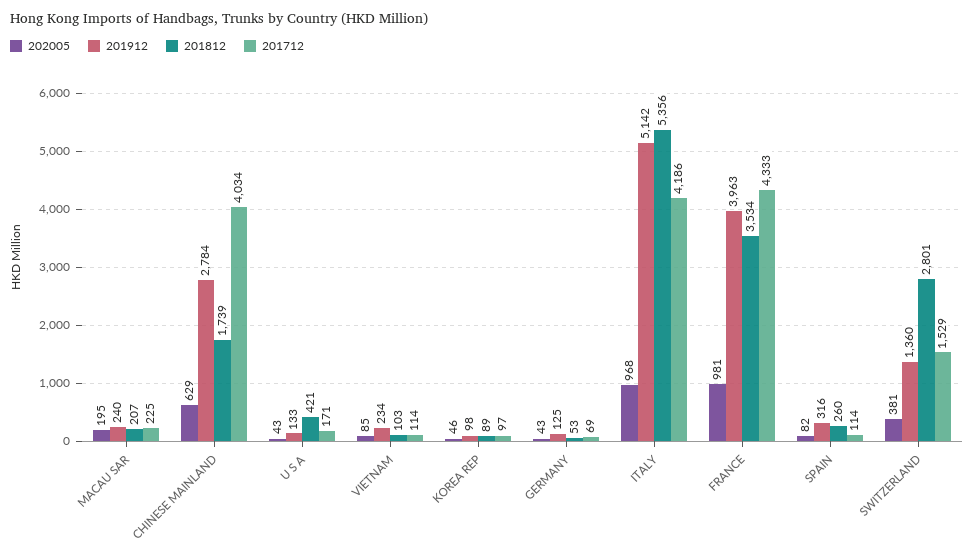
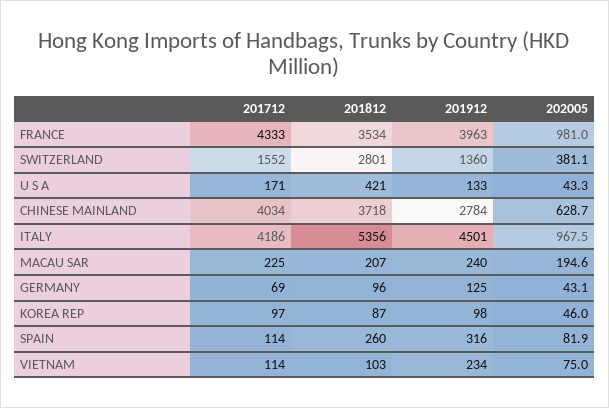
  {
    "202005": {
      "MACAU SAR": 194.6,
      "CHINESE MAINLAND": 628.7,
      "U S A": 43.3,
-     "VIETNAM": 85,
+     "VIETNAM": 75,
      "KOREA REP": 46,
      "GERMANY": 43.1,
      "ITALY": 967.5,
      "FRANCE": 981,
      "SPAIN": 81.9,
      "SWITZERLAND": 381.1
    },
    "201912": {
      "MACAU SAR": 240,
      "CHINESE MAINLAND": 2784,
      "U S A": 133,
      "VIETNAM": 234,
      "KOREA REP": 98,
      "GERMANY": 125,
-     "ITALY": 5142,
+     "ITALY": 4501,
      "FRANCE": 3963,
      "SPAIN": 316,
      "SWITZERLAND": 1360
    },
    "201812": {
      "MACAU SAR": 207,
-     "CHINESE MAINLAND": 1739,
+     "CHINESE MAINLAND": 3718,
      "U S A": 421,
      "VIETNAM": 103,
-     "KOREA REP": 89,
+     "KOREA REP": 87,
-     "GERMANY": 53,
+     "GERMANY": 96,
      "ITALY": 5356,
      "FRANCE": 3534,
      "SPAIN": 260,
      "SWITZERLAND": 2801
    },
    "201712": {
      "MACAU SAR": 225,
      "CHINESE MAINLAND": 4034,
      "U S A": 171,
      "VIETNAM": 114,
      "KOREA REP": 97,
      "GERMANY": 69,
      "ITALY": 4186,
      "FRANCE": 4333,
      "SPAIN": 114,
-     "SWITZERLAND": 1529
+     "SWITZERLAND": 1552
    }
  }

